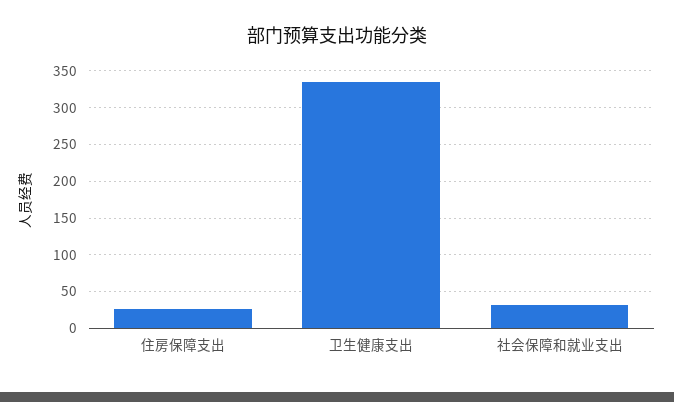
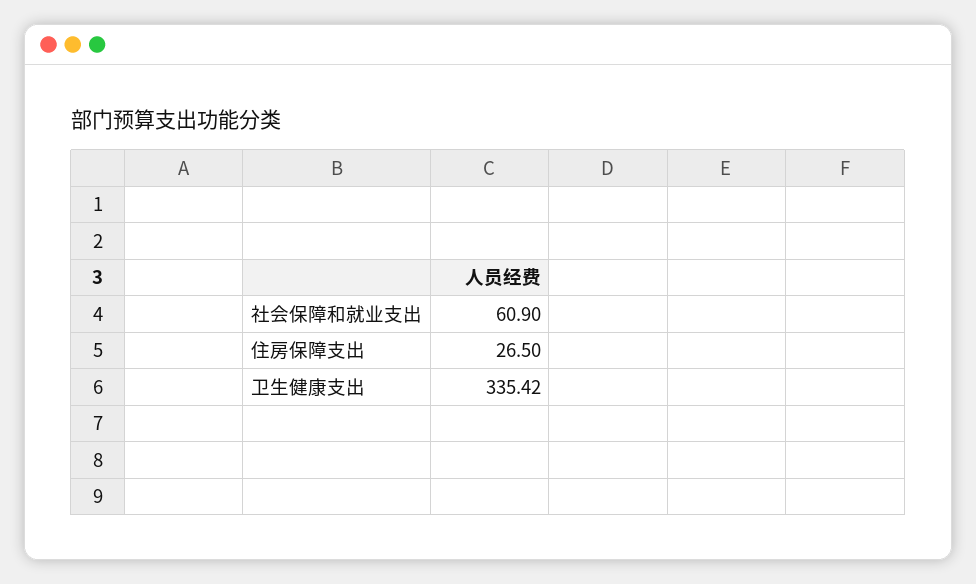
  {
    "住房保障支出": 26.5,
    "卫生健康支出": 335.42,
-   "社会保障和就业支出": 30
+   "社会保障和就业支出": 60.9
  }

